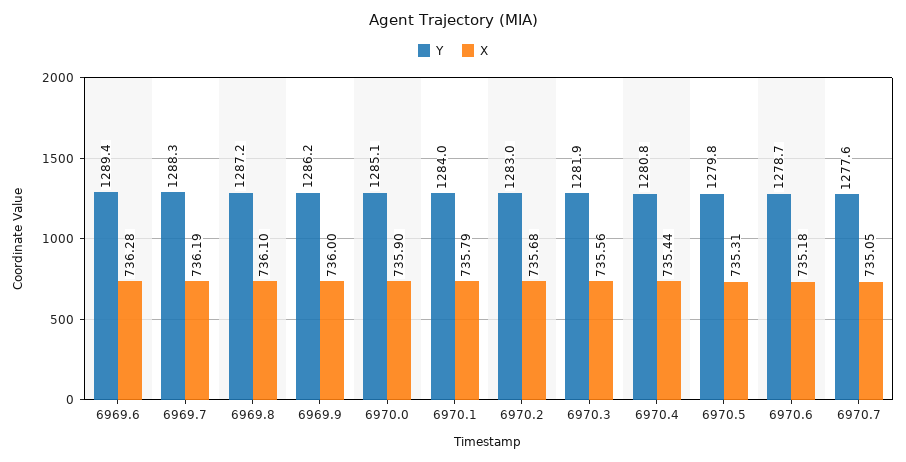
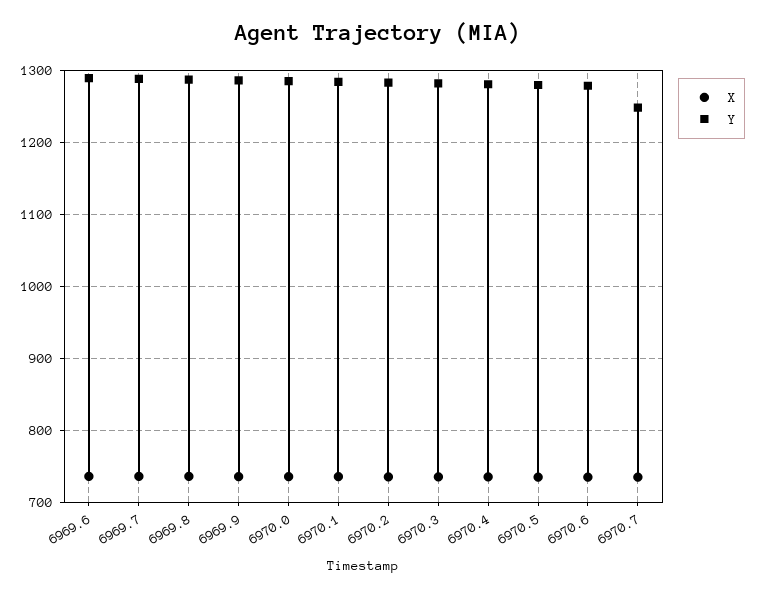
  {
    "Y": {
      "6969.6": 1289.4,
      "6969.7": 1288.3,
      "6969.8": 1287.2,
      "6969.9": 1286.2,
      "6970.0": 1285.1,
      "6970.1": 1284,
      "6970.2": 1283,
      "6970.3": 1281.9,
      "6970.4": 1280.8,
      "6970.5": 1279.8,
      "6970.6": 1278.7,
-     "6970.7": 1277.6
+     "6970.7": 1250
    },
    "X": {
      "6969.6": 736.28,
      "6969.7": 736.19,
      "6969.8": 736.1,
      "6969.9": 736,
      "6970.0": 735.9,
      "6970.1": 735.79,
      "6970.2": 735.68,
      "6970.3": 735.56,
      "6970.4": 735.44,
      "6970.5": 735.31,
      "6970.6": 735.18,
      "6970.7": 735.05
    }
  }

